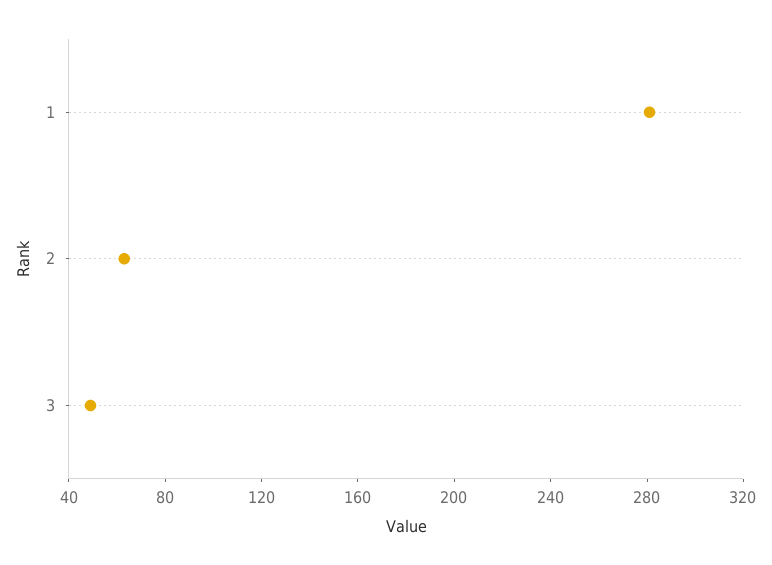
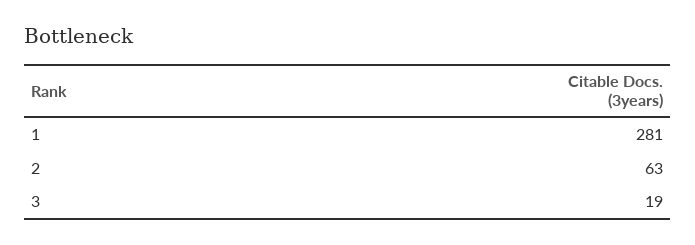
  {
    "1": 281,
    "2": 63,
-   "3": 50
+   "3": 19
  }

